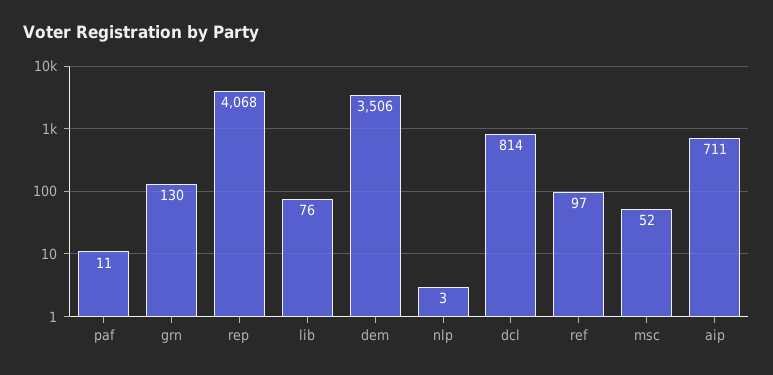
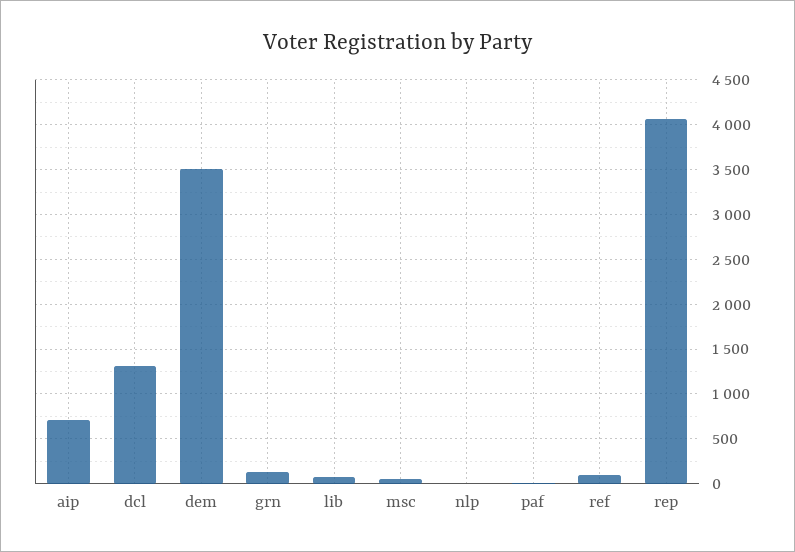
  {
    "paf": 11,
    "grn": 130,
    "rep": 4068,
    "lib": 76,
    "dem": 3506,
    "nlp": 3,
-   "dcl": 814,
+   "dcl": 1300,
    "ref": 97,
    "msc": 52,
    "aip": 711
  }

